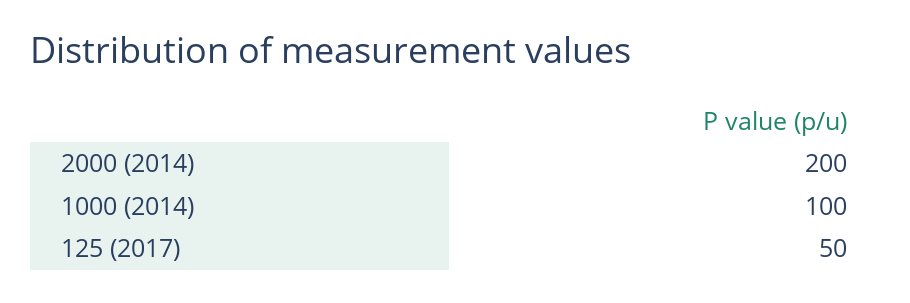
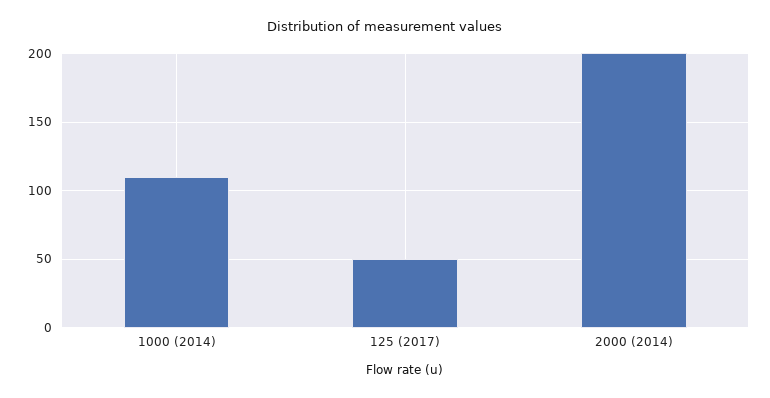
  {
    "2000 (2014)": 200,
-   "1000 (2014)": 100,
+   "1000 (2014)": 110,
    "125 (2017)": 50
  }

